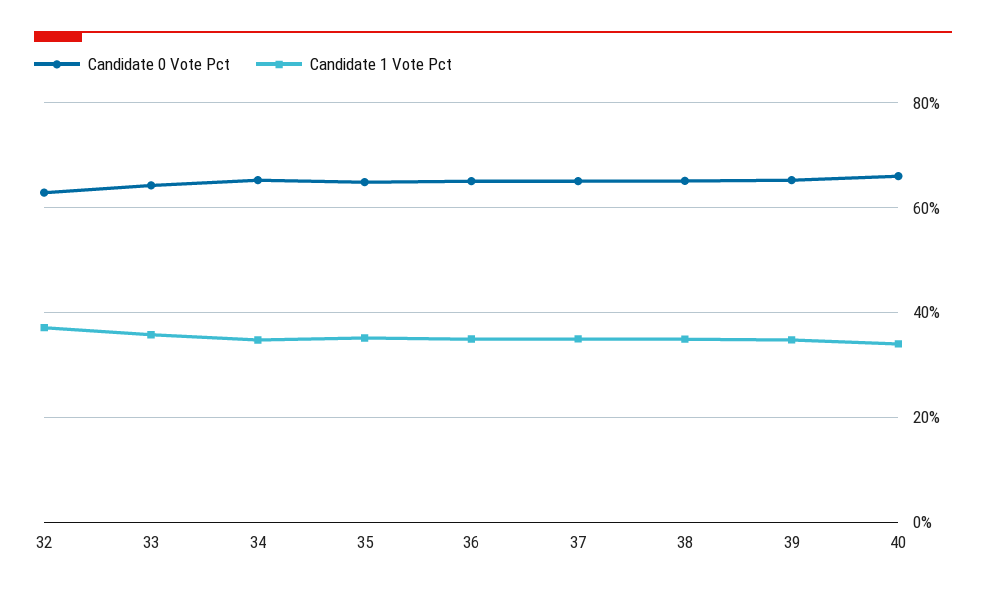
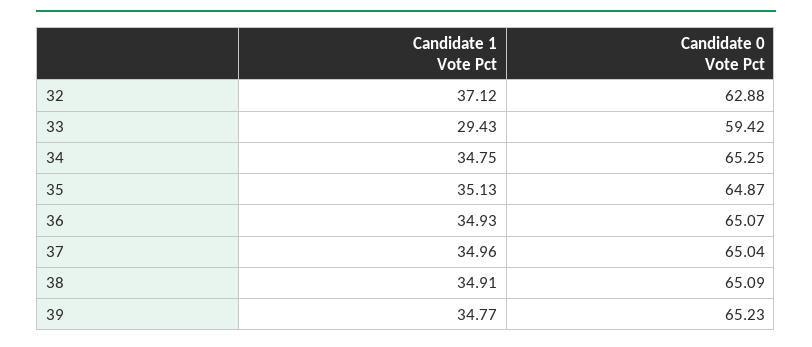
  {
    "Candidate 0 Vote Pct": {
      "32": 62.88,
-     "33": 64,
+     "33": 59.42,
      "34": 65.25,
      "35": 64.87,
      "36": 65.07,
      "37": 65.04,
      "38": 65.09,
-     "39": 65.23,
+     "39": 65.23
-     "40": 66
    },
    "Candidate 1 Vote Pct": {
      "32": 37.12,
-     "33": 36,
+     "33": 29.43,
      "34": 34.75,
      "35": 35.13,
      "36": 34.93,
      "37": 34.96,
      "38": 34.91,
-     "39": 34.77,
+     "39": 34.77
-     "40": 34
    }
  }

